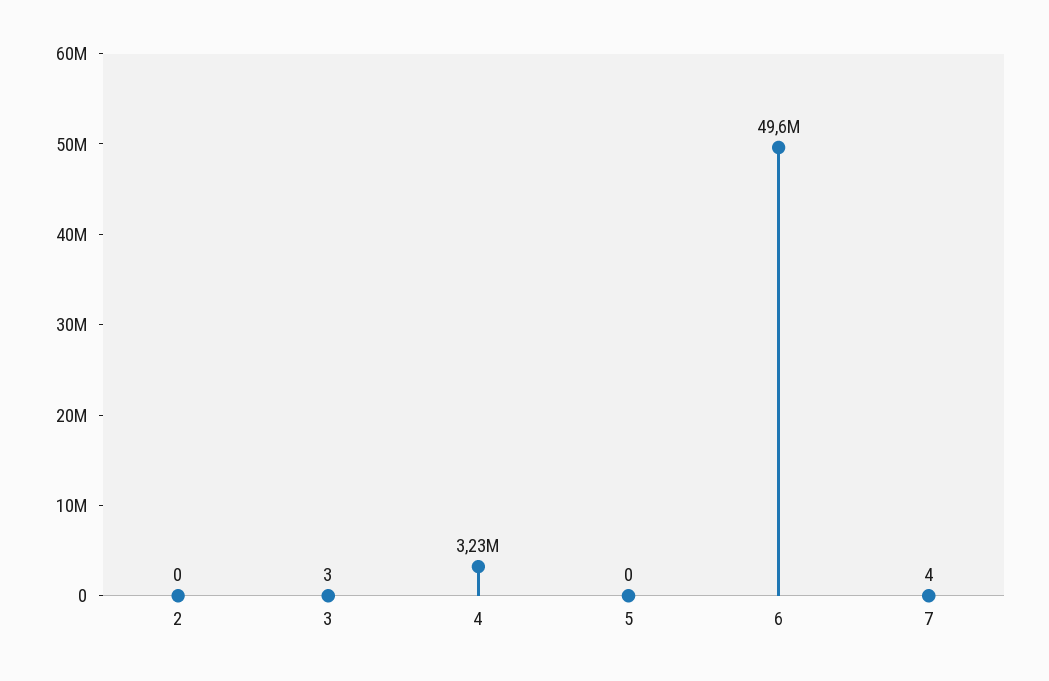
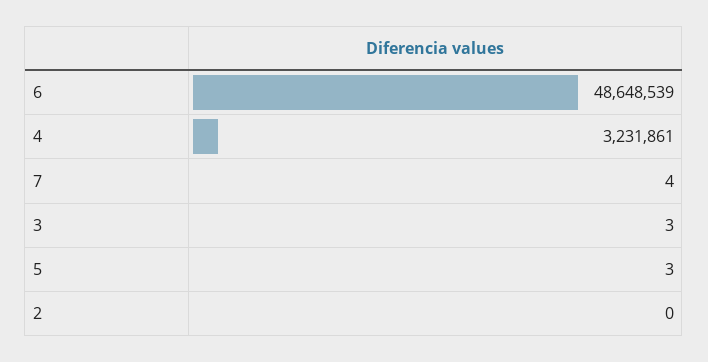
  {
    "2": 0,
    "3": 3,
    "4": 3231861,
-   "5": 0,
+   "5": 3,
-   "6": 49600000,
+   "6": 48648539,
    "7": 4
  }

